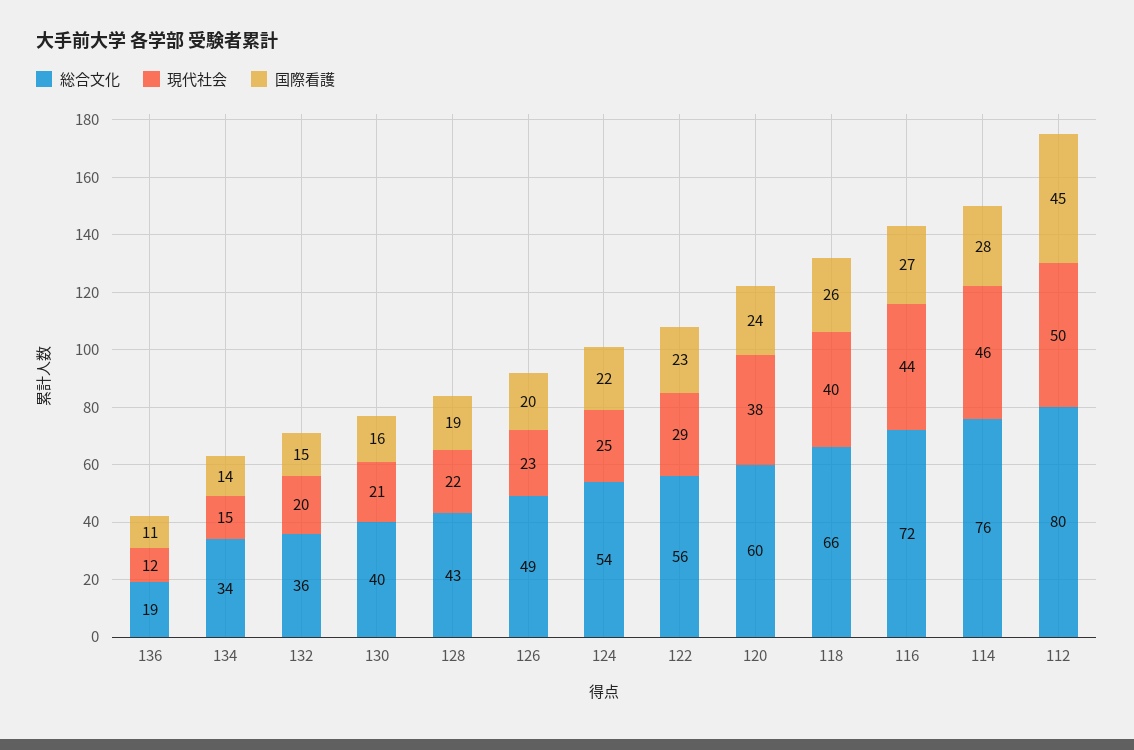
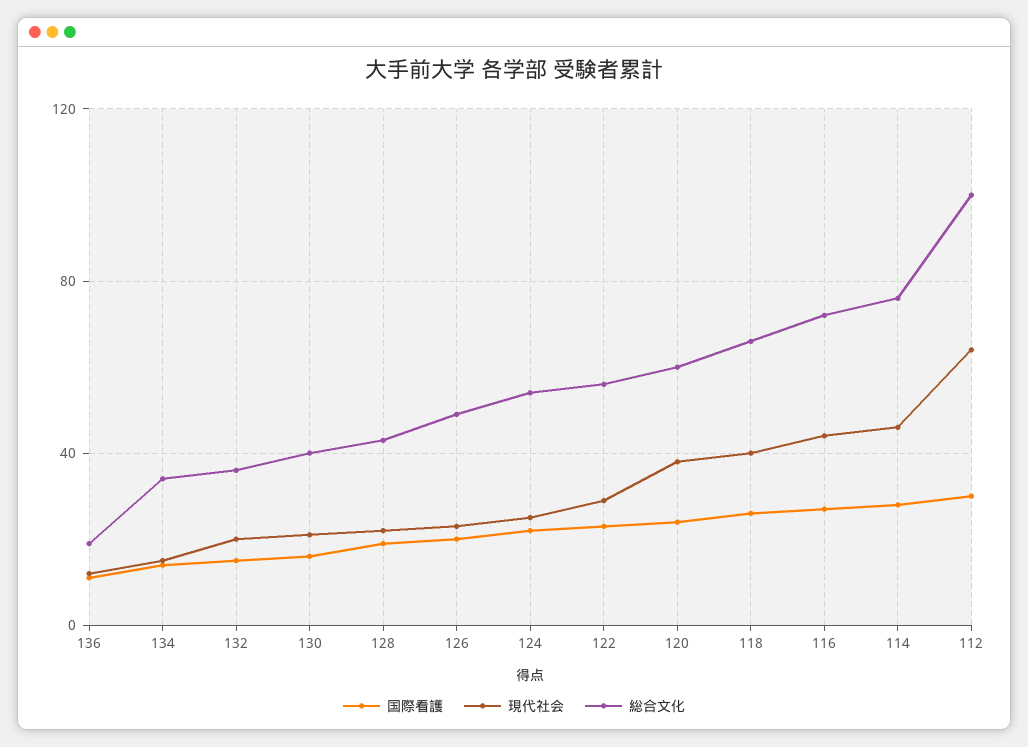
  {
    "総合文化": {
      "136": 19,
      "134": 34,
      "132": 36,
      "130": 40,
      "128": 43,
      "126": 49,
      "124": 54,
      "122": 56,
      "120": 60,
      "118": 66,
      "116": 72,
      "114": 76,
-     "112": 80
+     "112": 100
    },
    "現代社会": {
      "136": 12,
      "134": 15,
      "132": 20,
      "130": 21,
      "128": 22,
      "126": 23,
      "124": 25,
      "122": 29,
      "120": 38,
      "118": 40,
      "116": 44,
      "114": 46,
-     "112": 50
+     "112": 65
    },
    "国際看護": {
      "136": 11,
      "134": 14,
      "132": 15,
      "130": 16,
      "128": 19,
      "126": 20,
      "124": 22,
      "122": 23,
      "120": 24,
      "118": 26,
      "116": 27,
      "114": 28,
-     "112": 45
+     "112": 30
    }
  }

